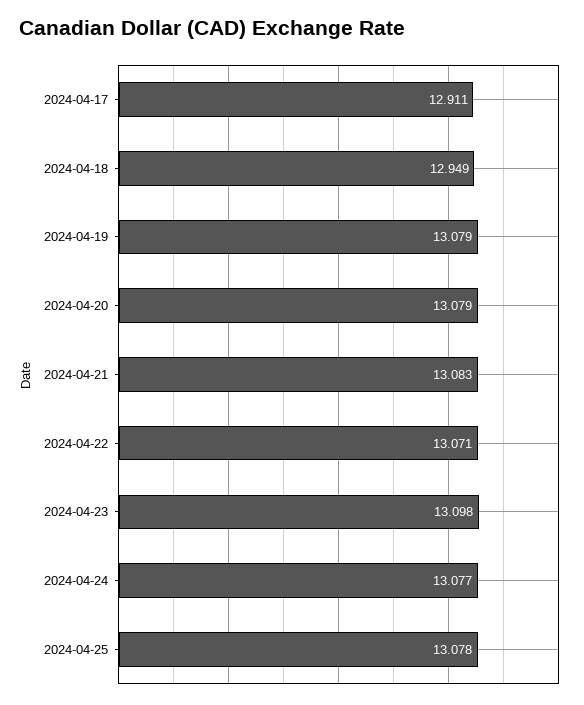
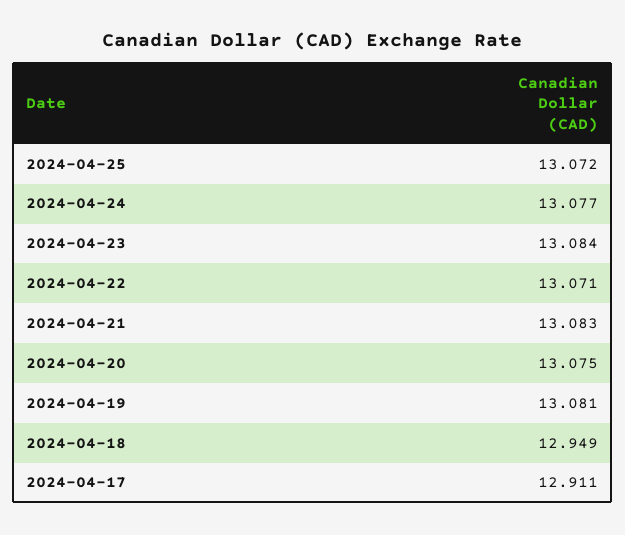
  {
    "2024-04-17": 12.911,
    "2024-04-18": 12.949,
-   "2024-04-19": 13.079,
+   "2024-04-19": 13.081,
-   "2024-04-20": 13.079,
+   "2024-04-20": 13.075,
    "2024-04-21": 13.083,
    "2024-04-22": 13.071,
-   "2024-04-23": 13.098,
+   "2024-04-23": 13.084,
    "2024-04-24": 13.077,
-   "2024-04-25": 13.078
+   "2024-04-25": 13.072
  }

